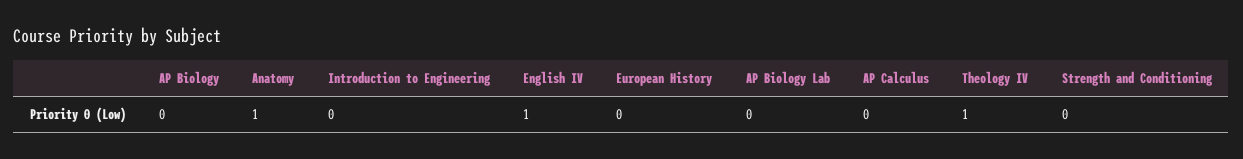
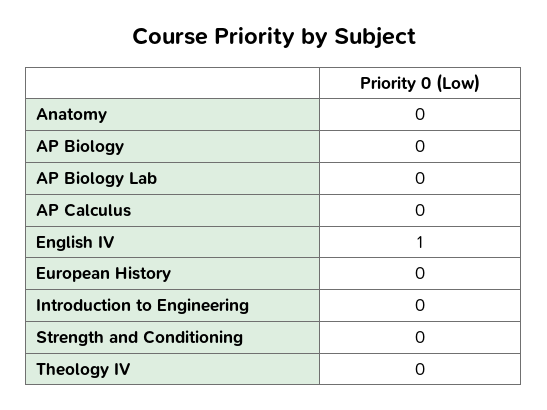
  {
    "AP Biology": 0,
-   "Anatomy": 1,
+   "Anatomy": 0,
    "Introduction to Engineering": 0,
    "English IV": 1,
    "European History": 0,
    "AP Biology Lab": 0,
    "AP Calculus": 0,
-   "Theology IV": 1,
+   "Theology IV": 0,
    "Strength and Conditioning": 0
  }

